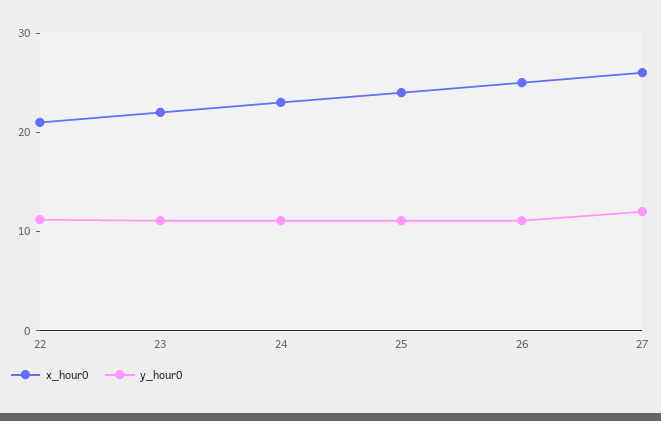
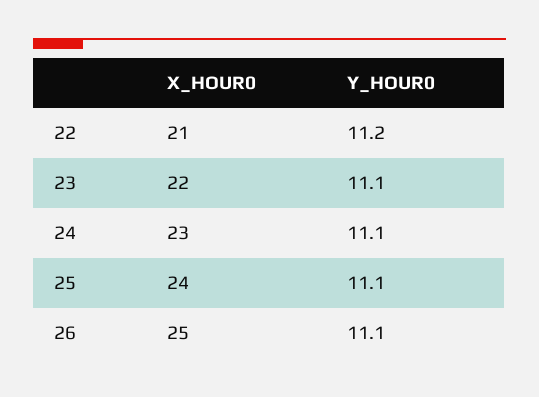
  {
    "x_hour0": {
      "22": 21,
      "23": 22,
      "24": 23,
      "25": 24,
-     "26": 25,
+     "26": 25
-     "27": 26
    },
    "y_hour0": {
      "22": 11.2,
      "23": 11.1,
      "24": 11.1,
      "25": 11.1,
-     "26": 11.1,
+     "26": 11.1
-     "27": 12
    }
  }

